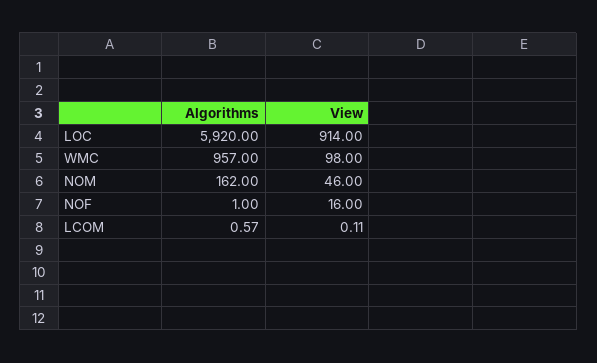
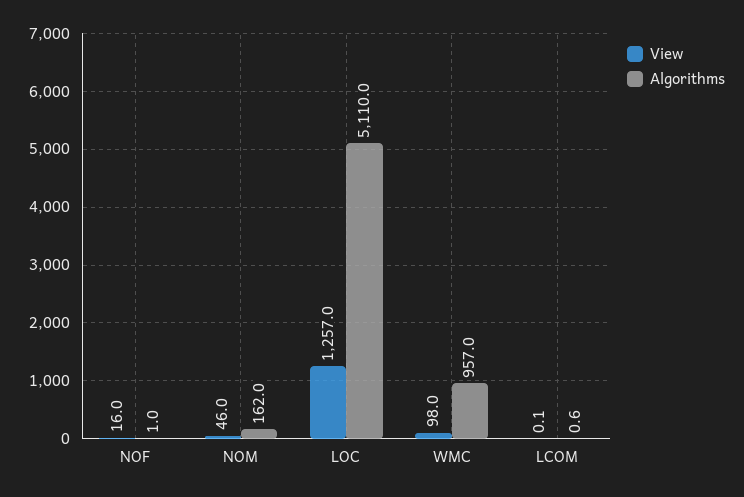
  {
    "Algorithms": {
-     "LOC": 5920,
+     "LOC": 5110,
      "WMC": 957,
      "NOM": 162,
      "NOF": 1,
      "LCOM": 0.57
    },
    "View": {
-     "LOC": 914,
+     "LOC": 1257,
      "WMC": 98,
      "NOM": 46,
      "NOF": 16,
      "LCOM": 0.11
    }
  }

